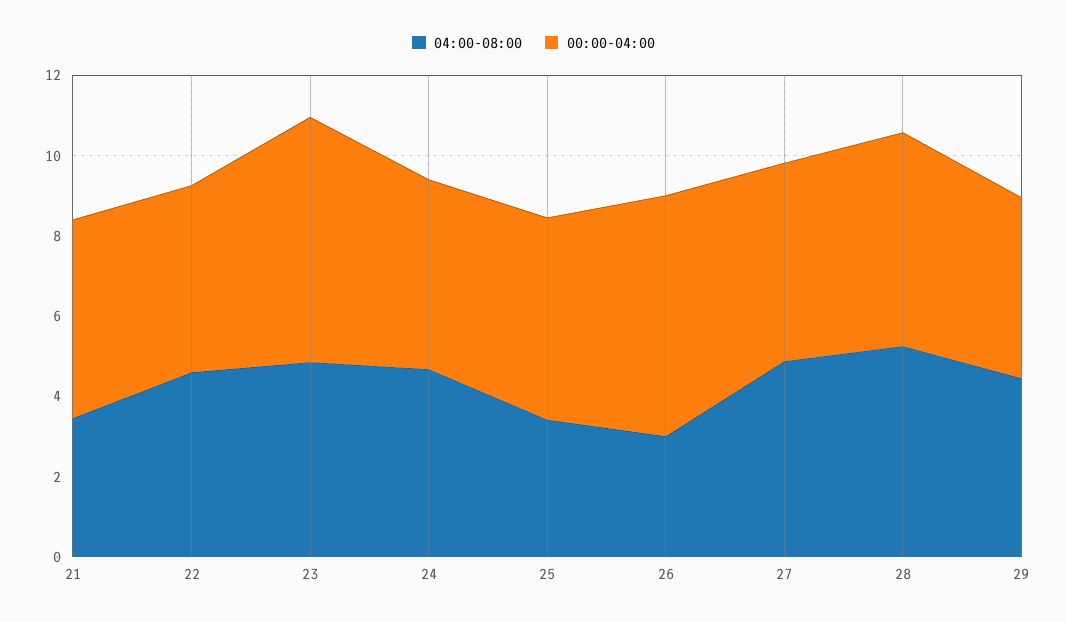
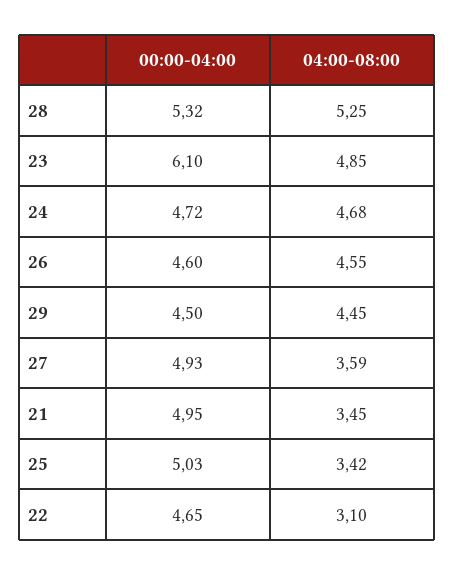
  {
    "04:00-08:00": {
      "21": 3.45,
-     "22": 4.5,
+     "22": 3.1,
      "23": 4.85,
      "24": 4.68,
      "25": 3.42,
-     "26": 3,
+     "26": 4.55,
-     "27": 5,
+     "27": 3.59,
      "28": 5.25,
      "29": 4.45
    },
    "00:00-04:00": {
      "21": 4.95,
      "22": 4.65,
      "23": 6.1,
      "24": 4.72,
      "25": 5.03,
-     "26": 6,
+     "26": 4.6,
      "27": 4.93,
      "28": 5.32,
      "29": 4.5
    }
  }

